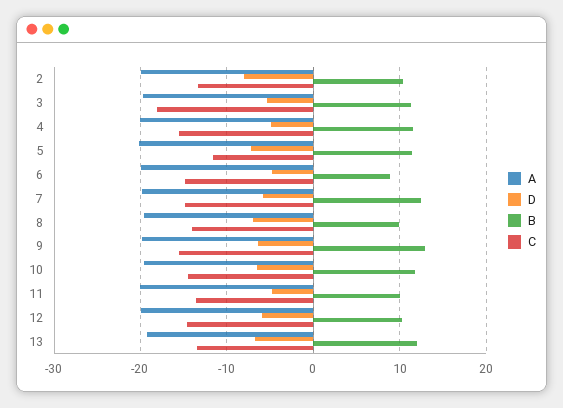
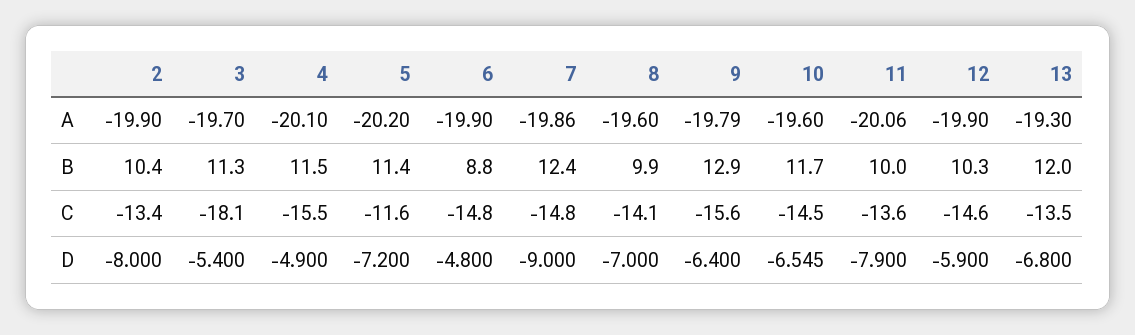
  {
    "A": {
      "2": -19.9,
      "3": -19.7,
      "4": -20.1,
      "5": -20.2,
      "6": -19.9,
      "7": -19.86,
      "8": -19.6,
      "9": -19.79,
      "10": -19.6,
      "11": -20.06,
      "12": -19.9,
      "13": -19.3
    },
    "D": {
      "2": -8,
      "3": -5.4,
      "4": -4.9,
      "5": -7.2,
      "6": -4.8,
-     "7": -6,
+     "7": -9,
      "8": -7,
      "9": -6.4,
      "10": -6.545,
-     "11": -5,
+     "11": -7.9,
      "12": -5.9,
      "13": -6.8
    },
    "B": {
      "2": 10.4,
      "3": 11.3,
      "4": 11.5,
      "5": 11.4,
      "6": 8.8,
      "7": 12.4,
      "8": 9.9,
      "9": 12.9,
      "10": 11.7,
      "11": 10,
      "12": 10.3,
      "13": 12
    },
    "C": {
      "2": -13.4,
      "3": -18.1,
      "4": -15.5,
      "5": -11.6,
      "6": -14.8,
      "7": -14.8,
      "8": -14.1,
      "9": -15.6,
      "10": -14.5,
      "11": -13.6,
      "12": -14.6,
      "13": -13.5
    }
  }

